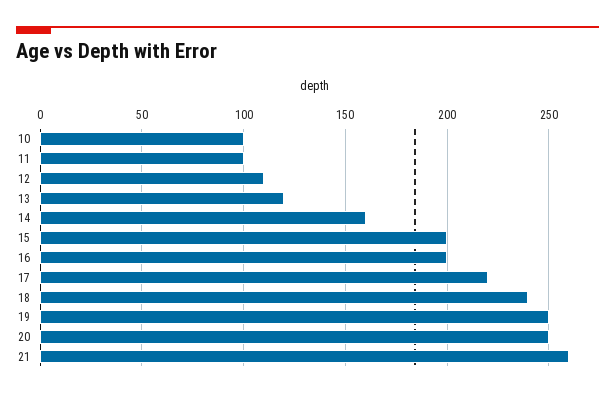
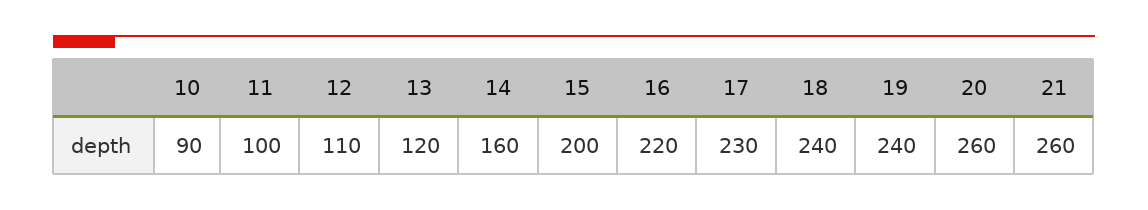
  {
-   "10": 100,
+   "10": 90,
    "11": 100,
    "12": 110,
    "13": 120,
    "14": 160,
    "15": 200,
-   "16": 200,
+   "16": 220,
-   "17": 220,
+   "17": 230,
    "18": 240,
-   "19": 250,
+   "19": 240,
-   "20": 250,
+   "20": 260,
    "21": 260
  }

